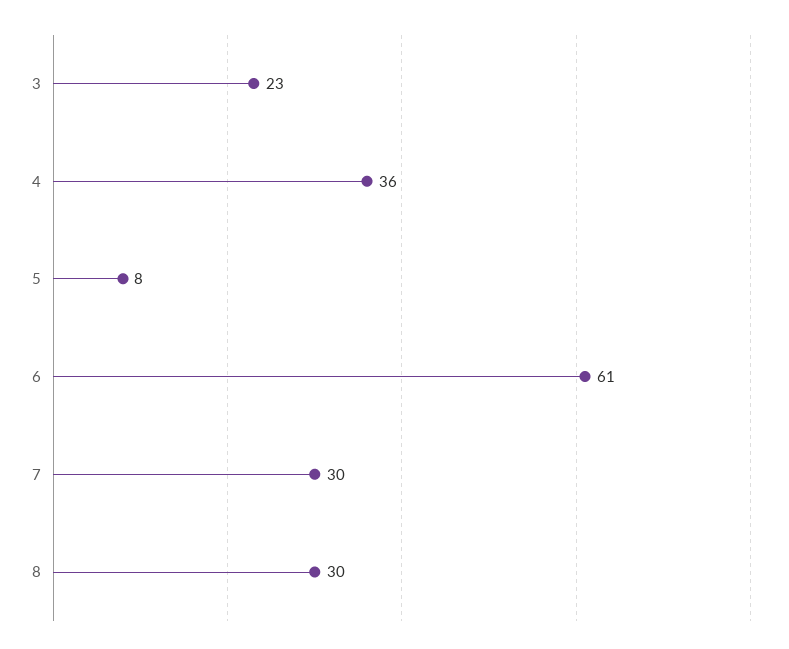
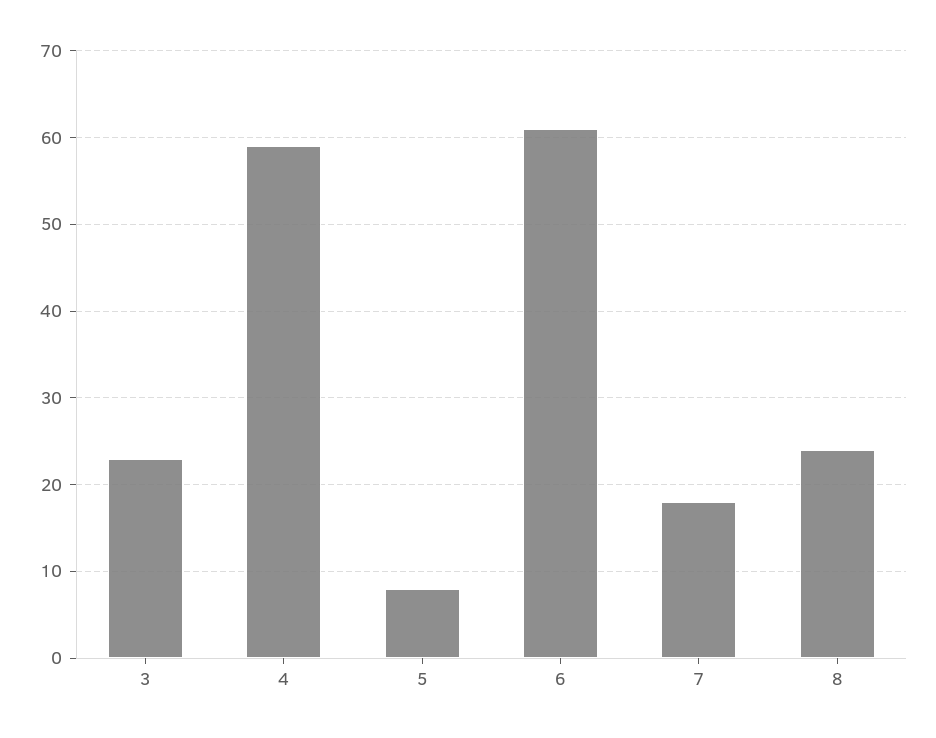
  {
    "3": 23,
-   "4": 36,
+   "4": 59,
    "5": 8,
    "6": 61,
-   "7": 30,
+   "7": 18,
-   "8": 30
+   "8": 24
  }

